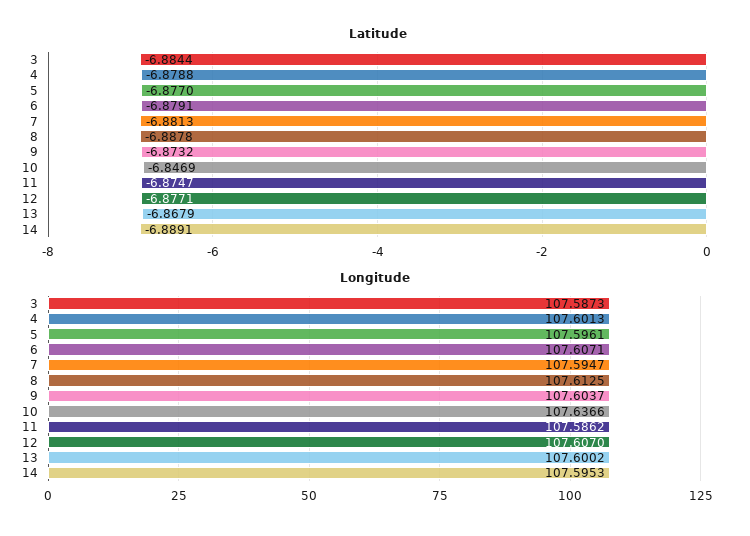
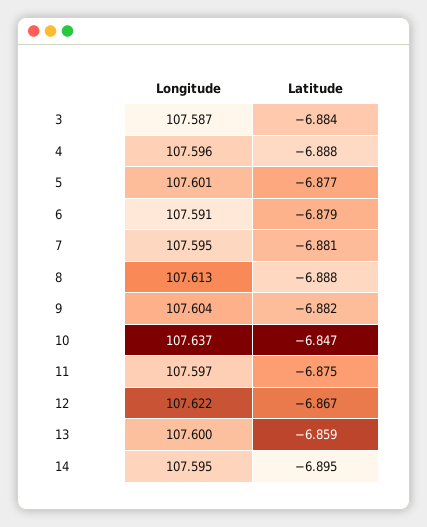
  {
    "Latitude": {
      "3": -6.8844,
-     "4": -6.8788,
+     "4": -6.888,
      "5": -6.877,
      "6": -6.8791,
      "7": -6.8813,
      "8": -6.8878,
-     "9": -6.8732,
+     "9": -6.882,
      "10": -6.8469,
      "11": -6.8747,
-     "12": -6.8771,
+     "12": -6.867,
-     "13": -6.8679,
+     "13": -6.859,
-     "14": -6.8891
+     "14": -6.895
    },
    "Longitude": {
      "3": 107.5873,
-     "4": 107.6013,
+     "4": 107.596,
-     "5": 107.5961,
+     "5": 107.601,
-     "6": 107.6071,
+     "6": 107.591,
      "7": 107.5947,
      "8": 107.6125,
      "9": 107.6037,
      "10": 107.6366,
-     "11": 107.5862,
+     "11": 107.597,
-     "12": 107.607,
+     "12": 107.622,
      "13": 107.6002,
      "14": 107.5953
    }
  }

